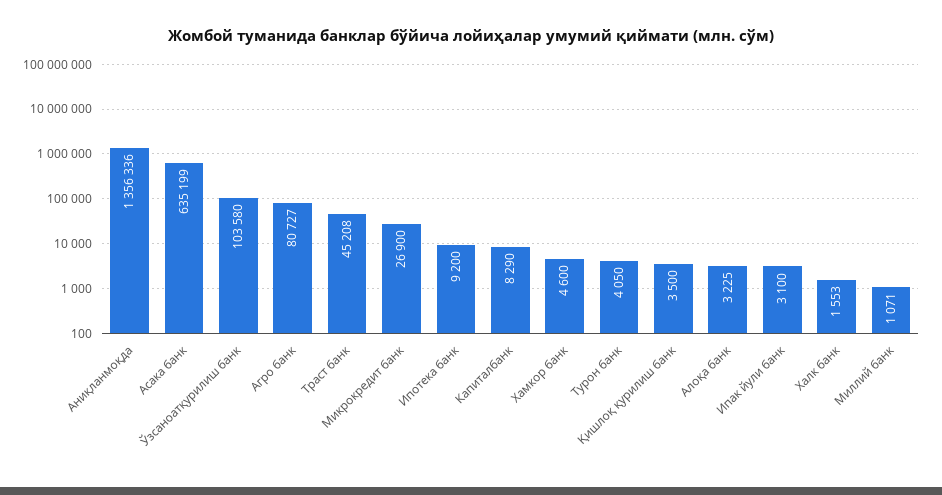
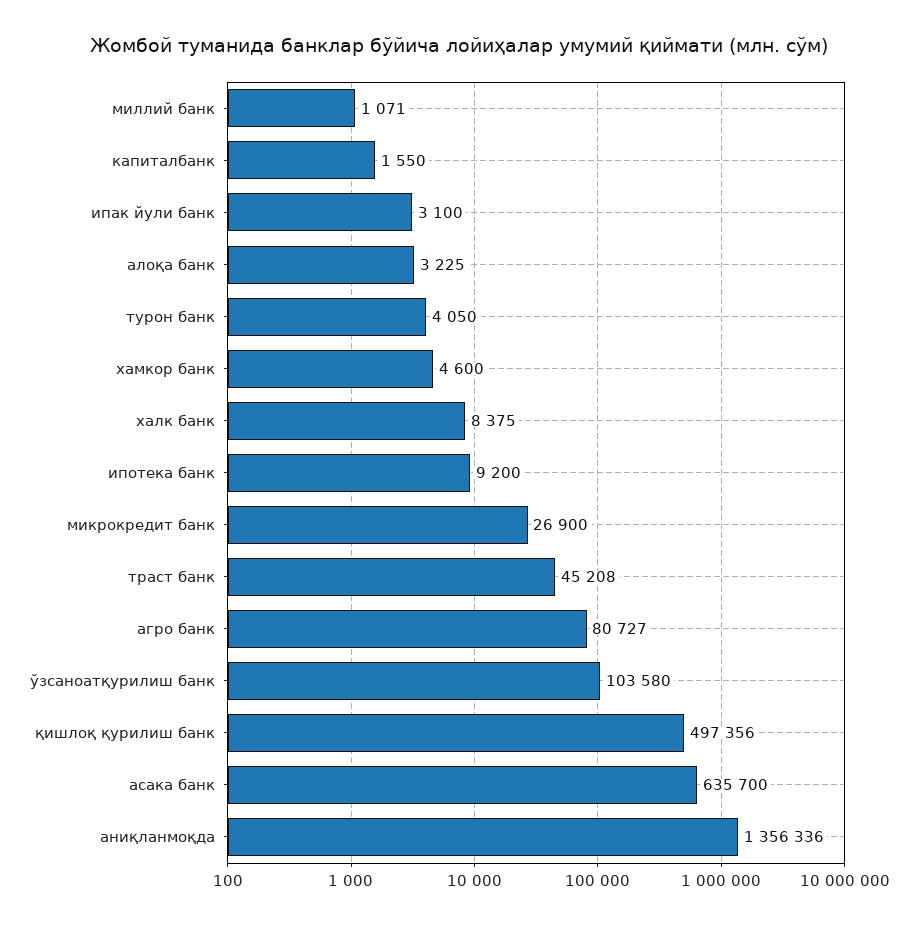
  {
    "Аниқланмоқда": 1356336,
-   "Асака банк": 635199,
+   "Асака банк": 635700,
    "Ўзсаноатқурилиш банк": 103580,
    "Агро банк": 80727,
    "Траст банк": 45208,
    "Микрокредит банк": 26900,
    "Ипотека банк": 9200,
-   "Капиталбанк": 8290,
+   "Капиталбанк": 1550,
    "Хамкор банк": 4600,
    "Турон банк": 4050,
-   "Қишлоқ қурилиш банк": 3500,
+   "Қишлоқ қурилиш банк": 497356,
    "Алоқа банк": 3225,
    "Ипак йули банк": 3100,
-   "Халк банк": 1553,
+   "Халк банк": 8375,
    "Миллий банк": 1071
  }

